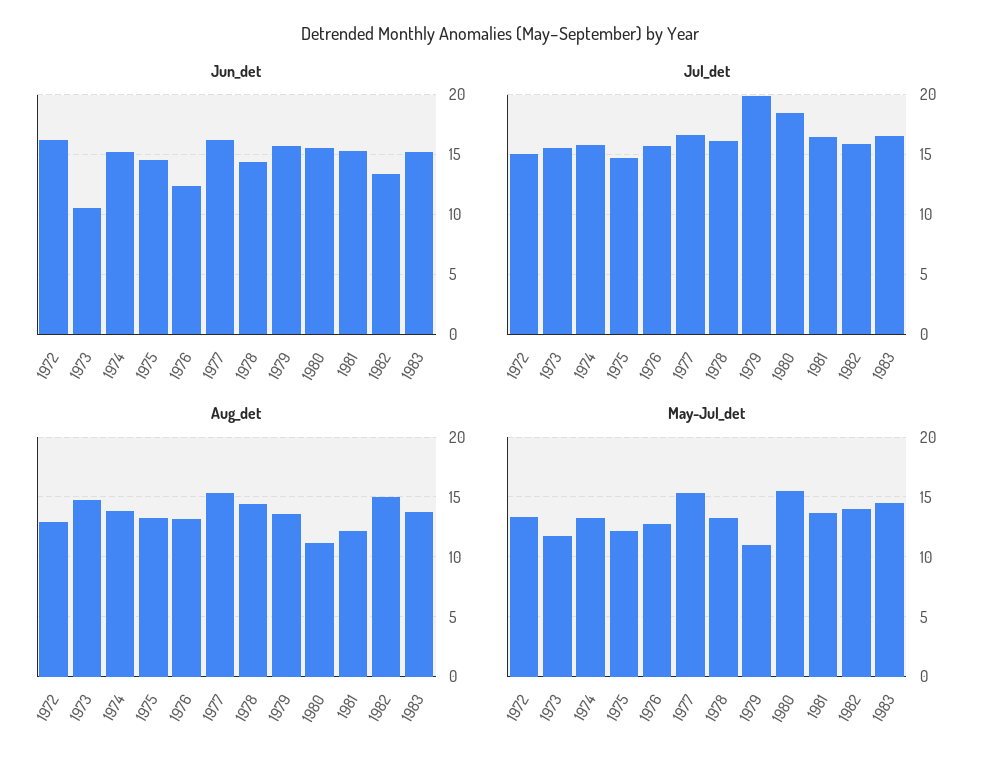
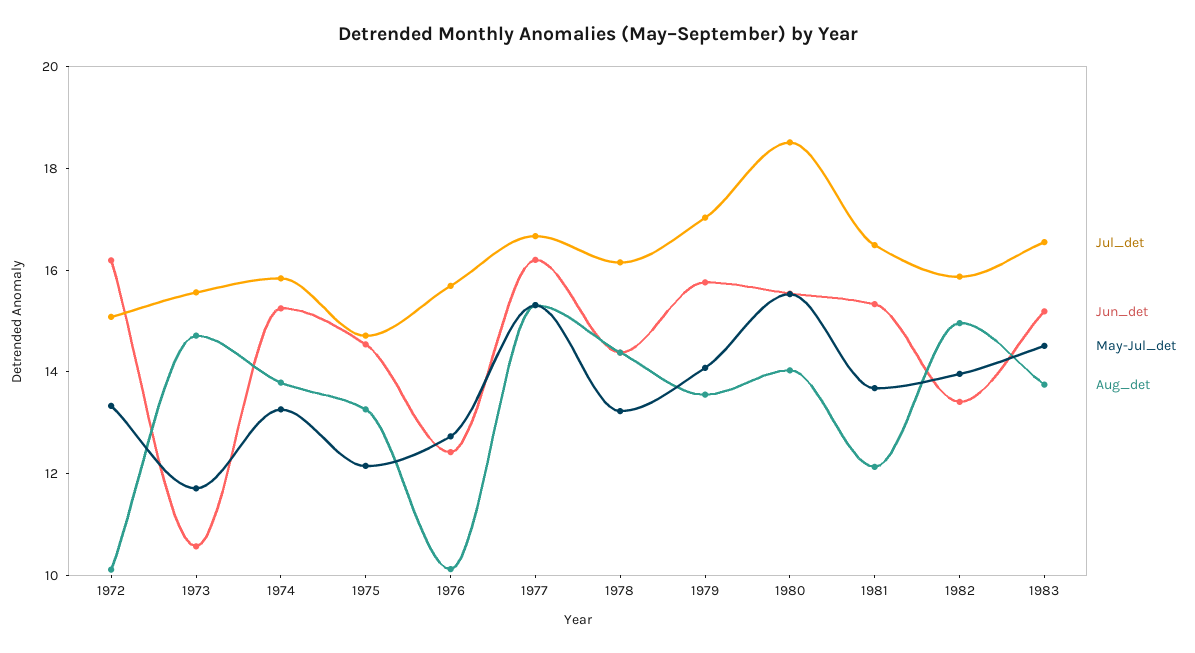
  {
    "Jun_det": {
      "1972": 16,
      "1973": 10.5,
      "1974": 15.5,
      "1975": 14.5,
      "1976": 12.5,
      "1977": 16,
      "1978": 14.5,
      "1979": 16,
      "1980": 15.5,
      "1981": 15.5,
      "1982": 13.5,
      "1983": 15
    },
    "Jul_det": {
      "1972": 15,
      "1973": 15.5,
      "1974": 16,
      "1975": 14.5,
      "1976": 15.5,
      "1977": 16.5,
      "1978": 16,
-     "1979": 20,
+     "1979": 17,
      "1980": 18.5,
      "1981": 16.5,
      "1982": 16,
      "1983": 16.5
    },
    "Aug_det": {
-     "1972": 13,
+     "1972": 10,
      "1973": 14.5,
      "1974": 14,
      "1975": 13.5,
-     "1976": 13,
+     "1976": 10,
      "1977": 15.5,
      "1978": 14.5,
      "1979": 13.5,
-     "1980": 11,
+     "1980": 14,
      "1981": 12,
      "1982": 15,
      "1983": 14
    },
    "May-Jul_det": {
      "1972": 13.5,
      "1973": 11.5,
      "1974": 13.5,
      "1975": 12,
      "1976": 12.5,
      "1977": 15.5,
      "1978": 13,
-     "1979": 11,
+     "1979": 14,
      "1980": 15.5,
      "1981": 13.5,
      "1982": 14,
      "1983": 14.5
    }
  }

